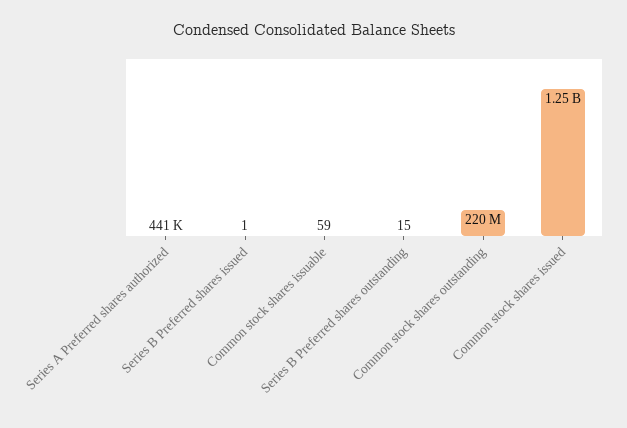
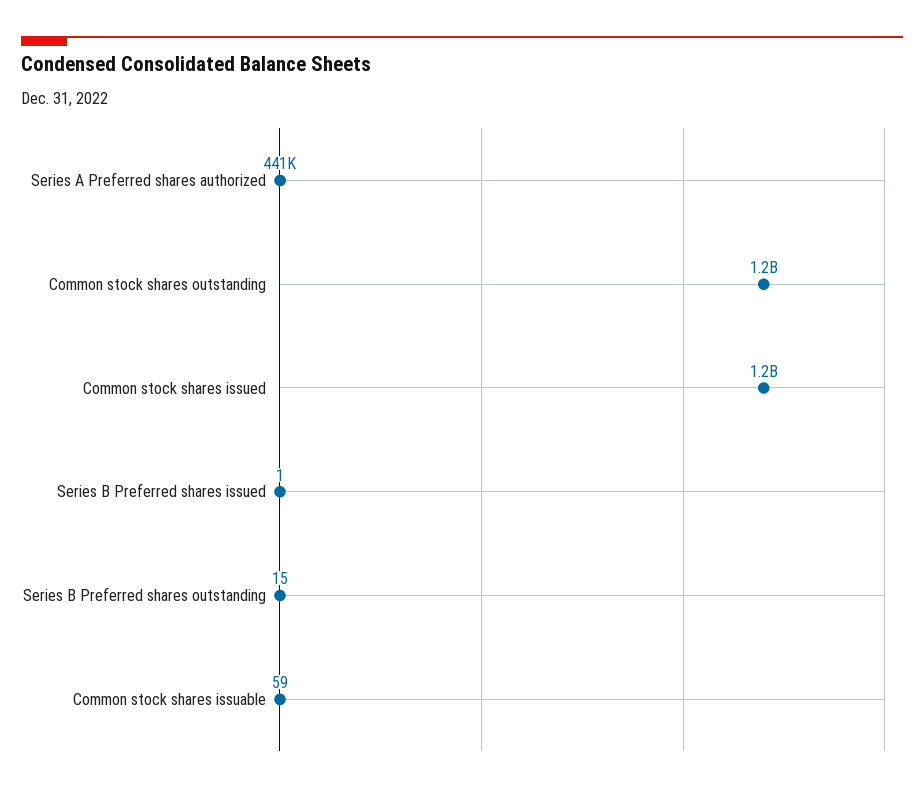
  {
    "Series A Preferred shares authorized": 441000,
    "Series B Preferred shares issued": 1,
    "Common stock shares issuable": 59,
    "Series B Preferred shares outstanding": 15,
-   "Common stock shares outstanding": 220000000,
+   "Common stock shares outstanding": 1200000000,
    "Common stock shares issued": 1250000000
  }

